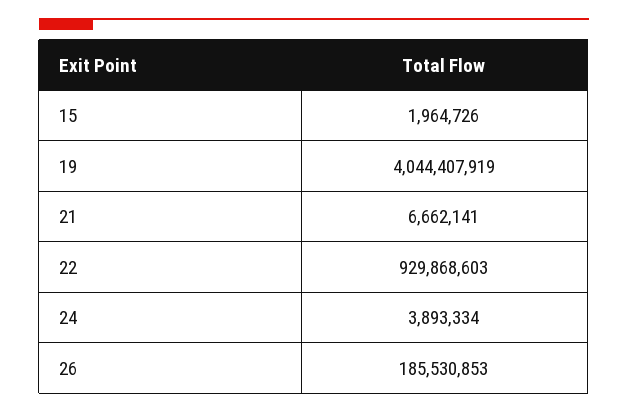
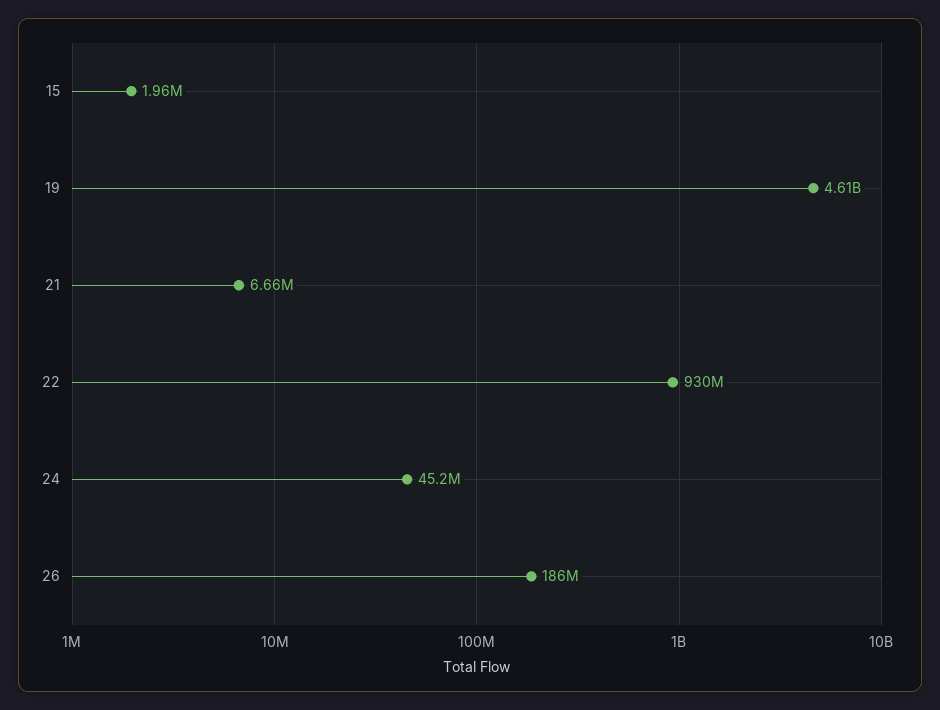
  {
    "15": 1964726,
-   "19": 4044407919,
+   "19": 4610000000,
    "21": 6662141,
    "22": 929868603,
-   "24": 3893334,
+   "24": 45200000,
    "26": 185530853
  }

